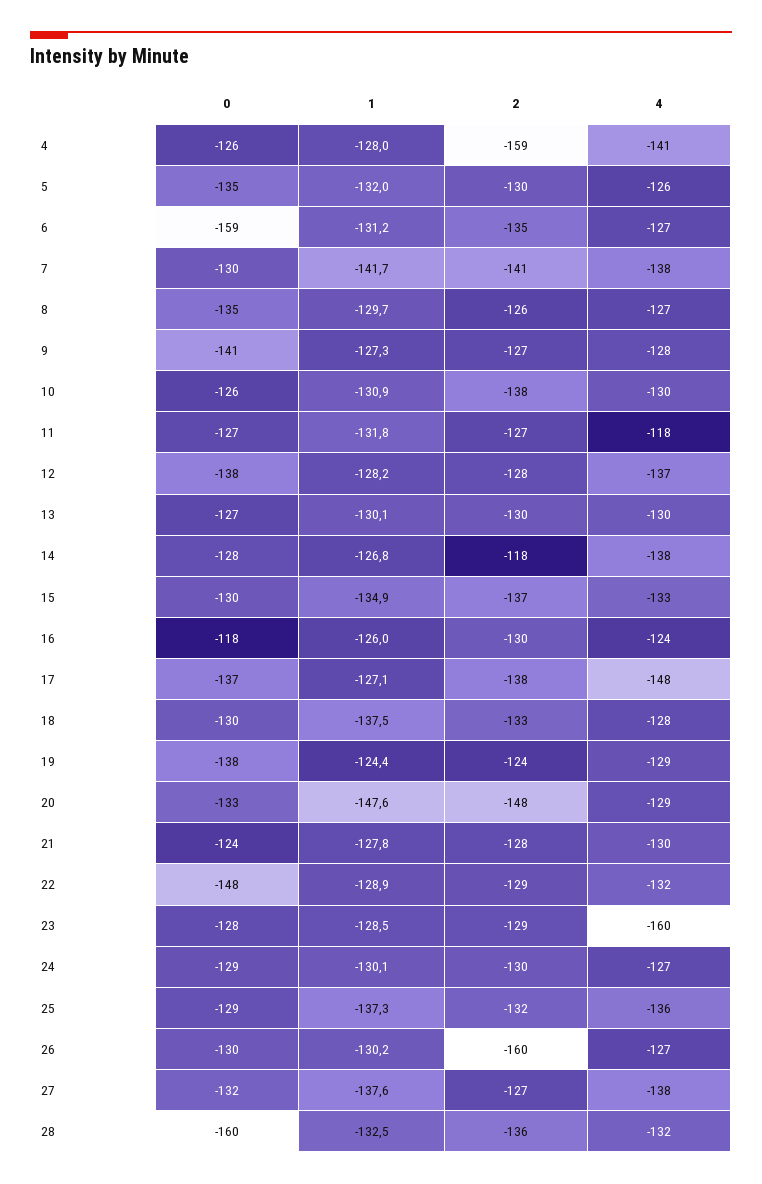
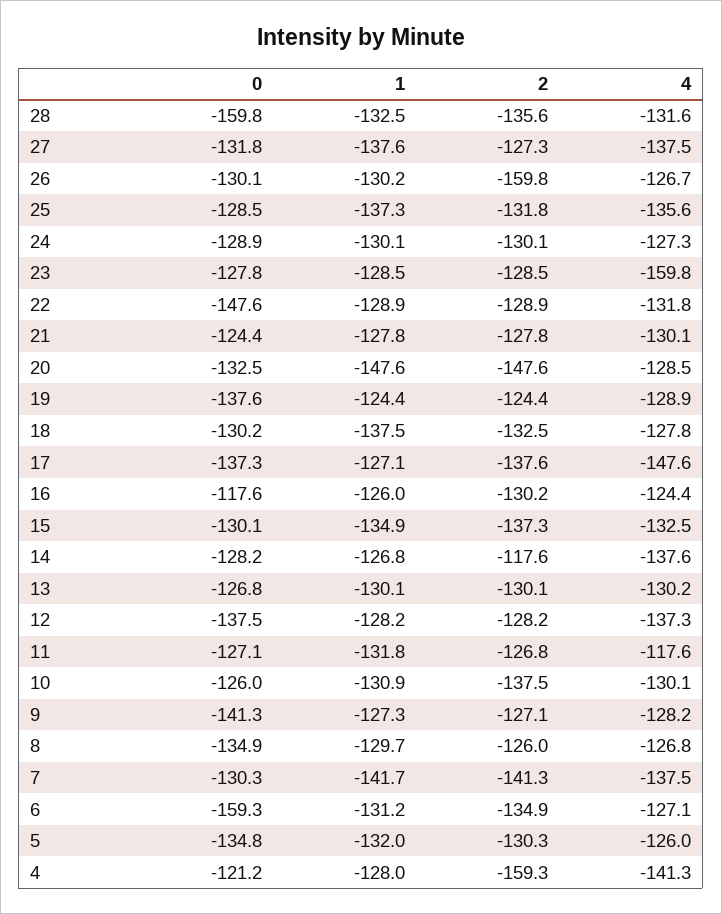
  {
    "0": {
-     "4": -126,
+     "4": -121.2,
      "5": -134.8,
      "6": -159.3,
      "7": -130.3,
      "8": -134.9,
      "9": -141.3,
      "10": -126,
      "11": -127.1,
      "12": -137.5,
      "13": -126.8,
      "14": -128.2,
      "15": -130.1,
      "16": -117.6,
      "17": -137.3,
      "18": -130.2,
      "19": -137.6,
      "20": -132.5,
      "21": -124.4,
      "22": -147.6,
      "23": -127.8,
      "24": -128.9,
      "25": -128.5,
      "26": -130.1,
      "27": -131.8,
      "28": -159.8
    },
    "1": {
      "4": -128,
      "5": -132,
      "6": -131.2,
      "7": -141.7,
      "8": -129.7,
      "9": -127.3,
      "10": -130.9,
      "11": -131.8,
      "12": -128.2,
      "13": -130.1,
      "14": -126.8,
      "15": -134.9,
      "16": -126,
      "17": -127.1,
      "18": -137.5,
      "19": -124.4,
      "20": -147.6,
      "21": -127.8,
      "22": -128.9,
      "23": -128.5,
      "24": -130.1,
      "25": -137.3,
      "26": -130.2,
      "27": -137.6,
      "28": -132.5
    },
    "2": {
      "4": -159.3,
      "5": -130.3,
      "6": -134.9,
      "7": -141.3,
      "8": -126,
      "9": -127.1,
      "10": -137.5,
      "11": -126.8,
      "12": -128.2,
      "13": -130.1,
      "14": -117.6,
      "15": -137.3,
      "16": -130.2,
      "17": -137.6,
      "18": -132.5,
      "19": -124.4,
      "20": -147.6,
      "21": -127.8,
      "22": -128.9,
      "23": -128.5,
      "24": -130.1,
      "25": -131.8,
      "26": -159.8,
      "27": -127.3,
      "28": -135.6
    },
    "4": {
      "4": -141.3,
      "5": -126,
      "6": -127.1,
      "7": -137.5,
      "8": -126.8,
      "9": -128.2,
      "10": -130.1,
      "11": -117.6,
      "12": -137.3,
      "13": -130.2,
      "14": -137.6,
      "15": -132.5,
      "16": -124.4,
      "17": -147.6,
      "18": -127.8,
      "19": -128.9,
      "20": -128.5,
      "21": -130.1,
      "22": -131.8,
      "23": -159.8,
      "24": -127.3,
      "25": -135.6,
      "26": -126.7,
      "27": -137.5,
      "28": -131.6
    }
  }

